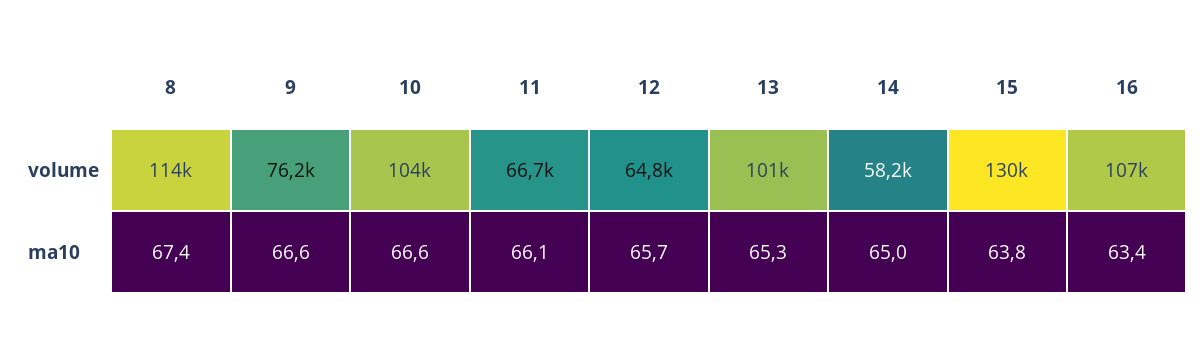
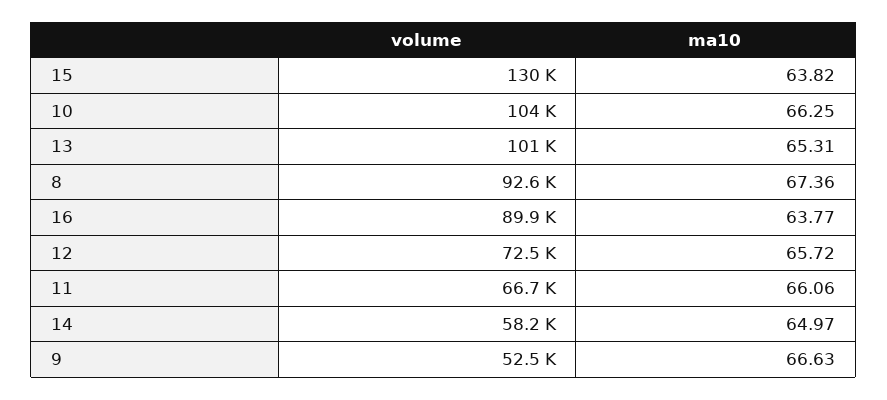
  {
    "8": {
-     "volume": 114000,
+     "volume": 92600,
      "ma10": 67.36
    },
    "9": {
-     "volume": 76200,
+     "volume": 52500,
      "ma10": 66.63
    },
    "10": {
      "volume": 104000,
-     "ma10": 66.6
+     "ma10": 66.25
    },
    "11": {
      "volume": 66700,
      "ma10": 66.06
    },
    "12": {
-     "volume": 64800,
+     "volume": 72500,
      "ma10": 65.72
    },
    "13": {
      "volume": 101000,
      "ma10": 65.31
    },
    "14": {
      "volume": 58200,
      "ma10": 64.97
    },
    "15": {
      "volume": 130000,
      "ma10": 63.82
    },
    "16": {
-     "volume": 107000,
+     "volume": 89900,
-     "ma10": 63.4
+     "ma10": 63.77
    }
  }

